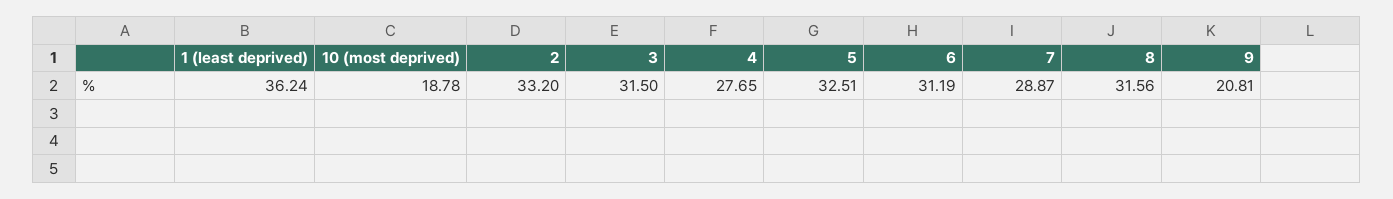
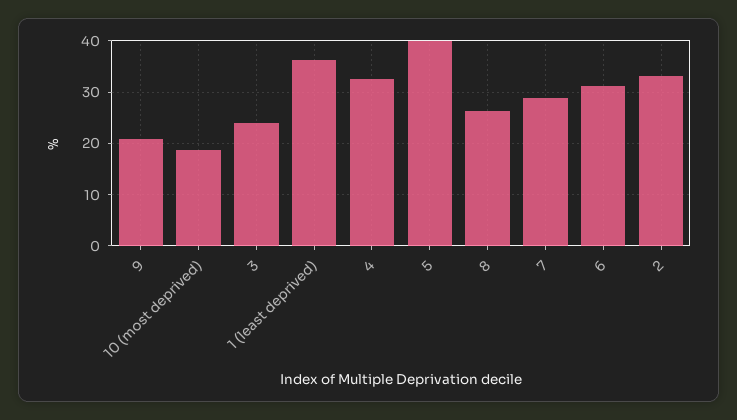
  {
    "1 (least deprived)": 36.24,
    "10 (most deprived)": 18.78,
    "2": 33.2,
-   "3": 31.5,
+   "3": 24,
-   "4": 27.65,
+   "4": 32,
-   "5": 32.51,
+   "5": 40,
    "6": 31.19,
    "7": 28.87,
-   "8": 31.56,
+   "8": 26,
    "9": 20.81
  }

